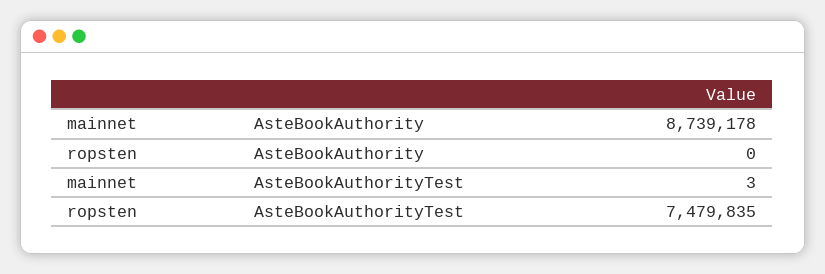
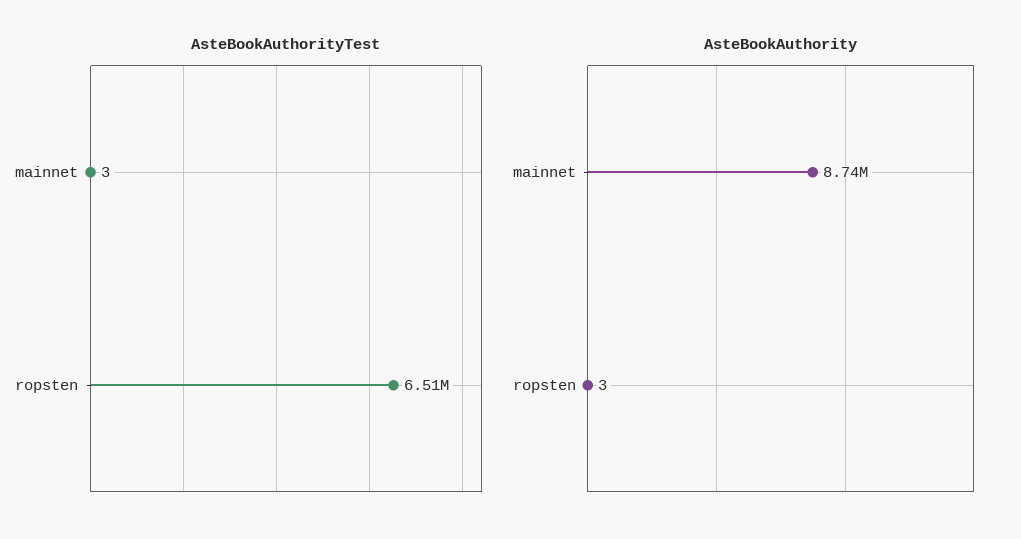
  {
    "AsteBookAuthority": {
      "mainnet": 8739178,
-     "ropsten": 0
+     "ropsten": 3
    },
    "AsteBookAuthorityTest": {
      "mainnet": 3,
-     "ropsten": 7479835
+     "ropsten": 6510000
    }
  }

